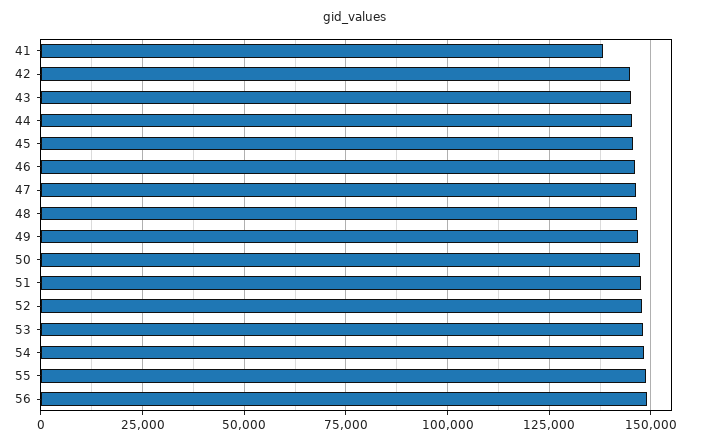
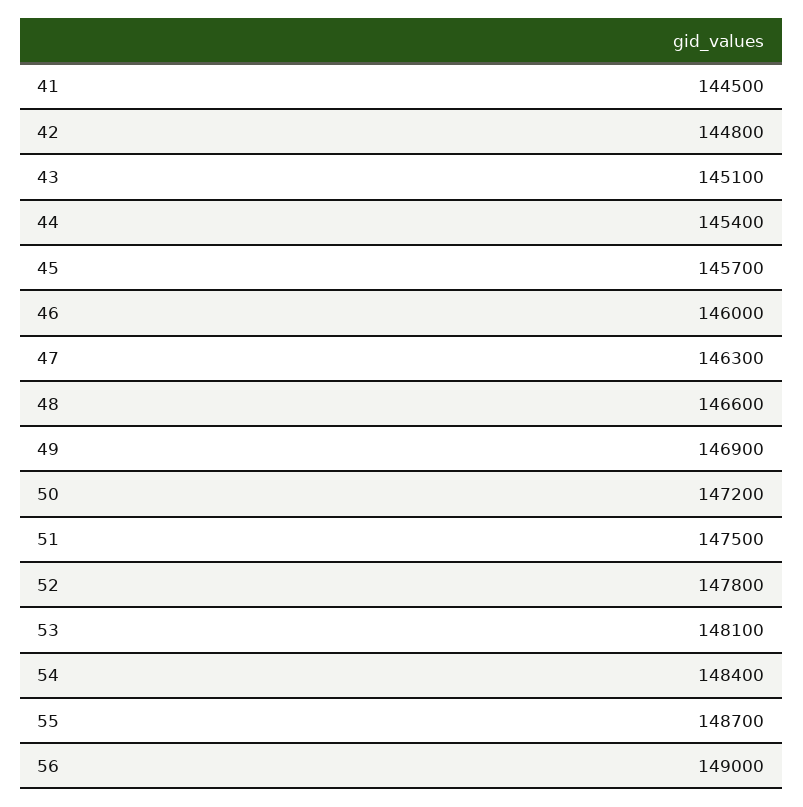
  {
-   "41": 137500,
+   "41": 144500,
    "42": 144800,
    "43": 145100,
    "44": 145400,
    "45": 145700,
    "46": 146000,
    "47": 146300,
    "48": 146600,
    "49": 146900,
    "50": 147200,
    "51": 147500,
    "52": 147800,
    "53": 148100,
    "54": 148400,
    "55": 148700,
    "56": 149000
  }

